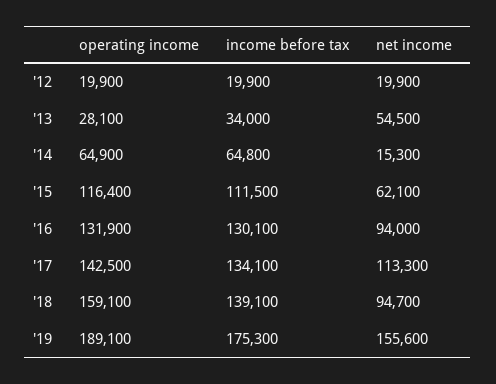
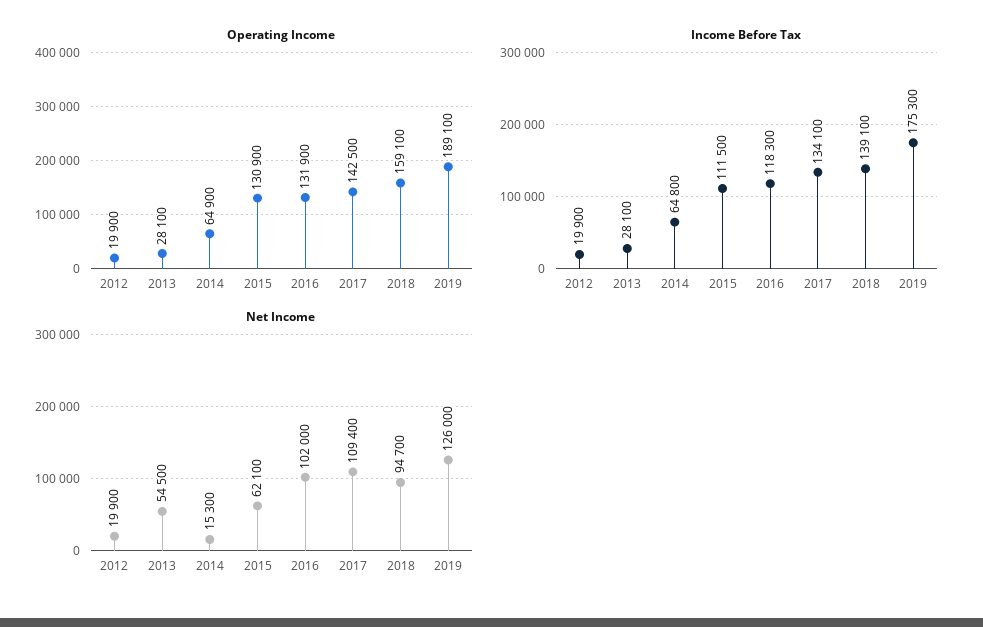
  {
    "operating income": {
      "'12": 19900,
      "'13": 28100,
      "'14": 64900,
-     "'15": 116400,
+     "'15": 130900,
      "'16": 131900,
      "'17": 142500,
      "'18": 159100,
      "'19": 189100
    },
    "income before tax": {
      "'12": 19900,
-     "'13": 34000,
+     "'13": 28100,
      "'14": 64800,
      "'15": 111500,
-     "'16": 130100,
+     "'16": 118300,
      "'17": 134100,
      "'18": 139100,
      "'19": 175300
    },
    "net income": {
      "'12": 19900,
      "'13": 54500,
      "'14": 15300,
      "'15": 62100,
-     "'16": 94000,
+     "'16": 102000,
-     "'17": 113300,
+     "'17": 109400,
      "'18": 94700,
-     "'19": 155600
+     "'19": 126000
    }
  }

